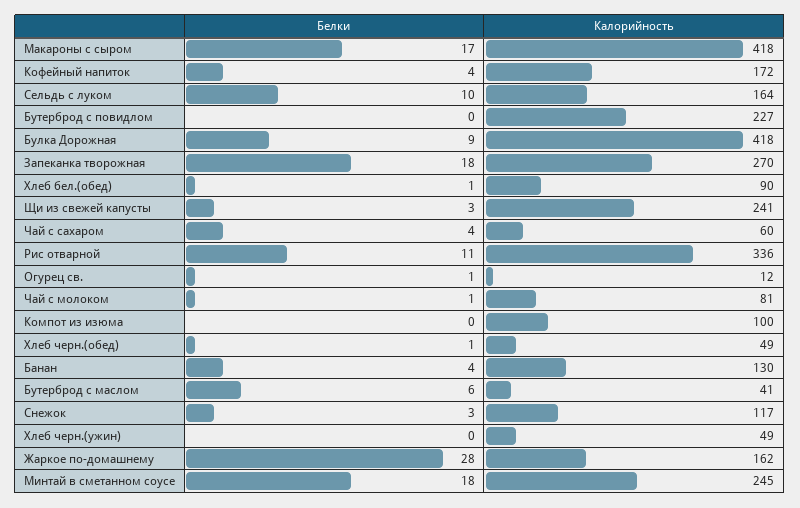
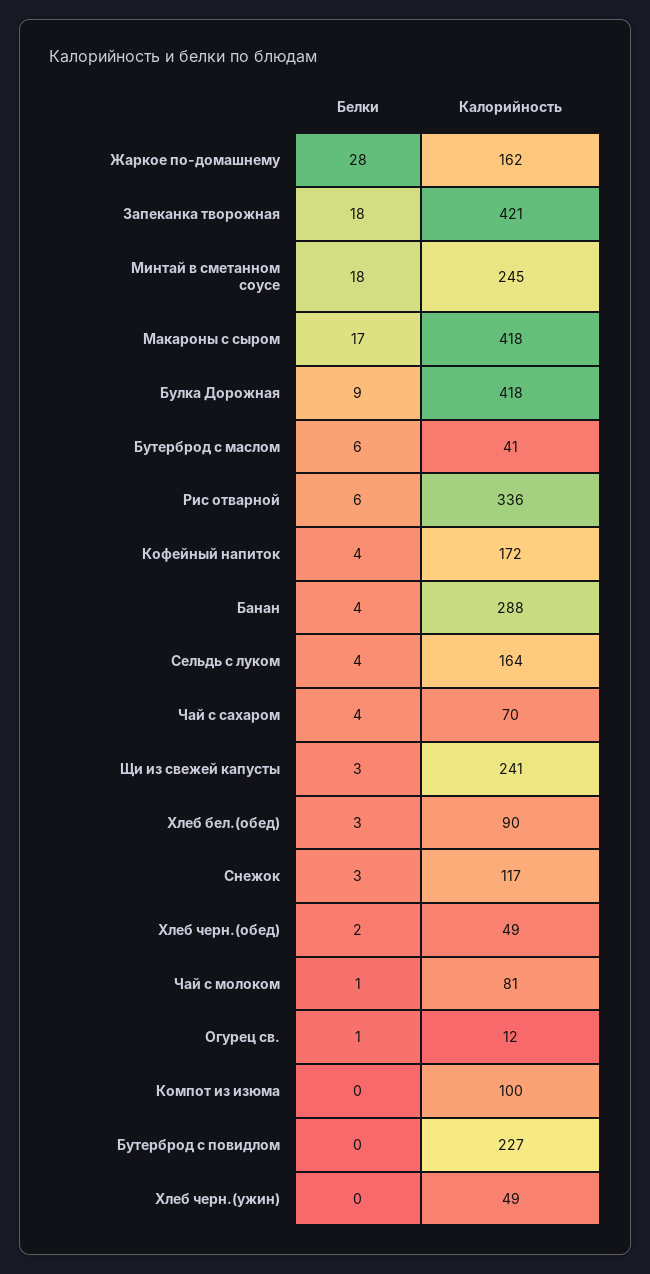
  {
    "Белки": {
      "Макароны с сыром": 17,
      "Кофейный напиток": 4,
-     "Сельдь с луком": 10,
+     "Сельдь с луком": 4,
      "Бутерброд с повидлом": 0,
      "Булка Дорожная": 9,
      "Запеканка творожная": 18,
-     "Хлеб бел.(обед)": 1,
+     "Хлеб бел.(обед)": 3,
      "Щи из свежей капусты": 3,
      "Чай с сахаром": 4,
-     "Рис отварной": 11,
+     "Рис отварной": 6,
      "Огурец св.": 1,
      "Чай с молоком": 1,
      "Компот из изюма": 0,
-     "Хлеб черн.(обед)": 1,
+     "Хлеб черн.(обед)": 2,
      "Банан": 4,
      "Бутерброд с маслом": 6,
      "Снежок": 3,
      "Хлеб черн.(ужин)": 0,
      "Жаркое по-домашнему": 28,
      "Минтай в сметанном соусе": 18
    },
    "Калорийность": {
      "Макароны с сыром": 418,
      "Кофейный напиток": 172,
      "Сельдь с луком": 164,
      "Бутерброд с повидлом": 227,
      "Булка Дорожная": 418,
-     "Запеканка творожная": 270,
+     "Запеканка творожная": 421,
      "Хлеб бел.(обед)": 90,
      "Щи из свежей капусты": 241,
-     "Чай с сахаром": 60,
+     "Чай с сахаром": 70,
      "Рис отварной": 336,
      "Огурец св.": 12,
      "Чай с молоком": 81,
      "Компот из изюма": 100,
      "Хлеб черн.(обед)": 49,
-     "Банан": 130,
+     "Банан": 288,
      "Бутерброд с маслом": 41,
      "Снежок": 117,
      "Хлеб черн.(ужин)": 49,
      "Жаркое по-домашнему": 162,
      "Минтай в сметанном соусе": 245
    }
  }

